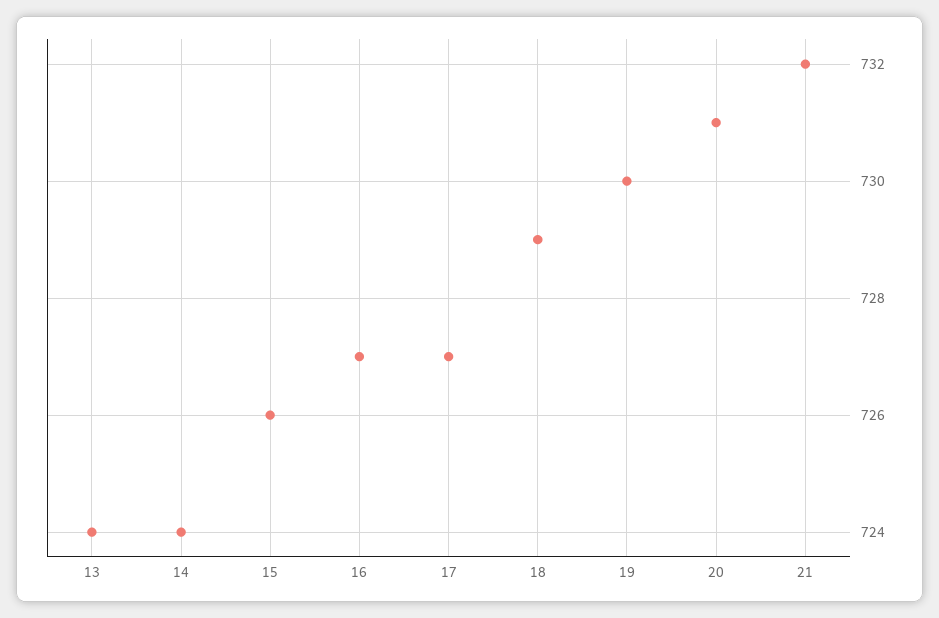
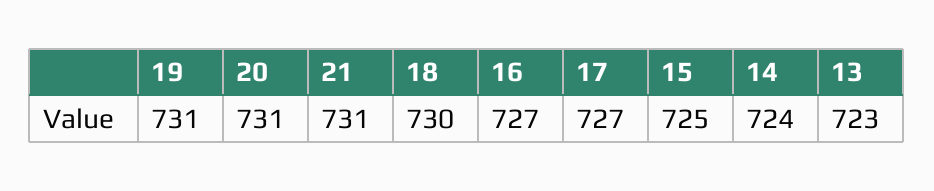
  {
-   "13": 724,
+   "13": 723,
    "14": 724,
-   "15": 726,
+   "15": 725,
    "16": 727,
    "17": 727,
-   "18": 729,
+   "18": 730,
-   "19": 730,
+   "19": 731,
    "20": 731,
-   "21": 732
+   "21": 731
  }

